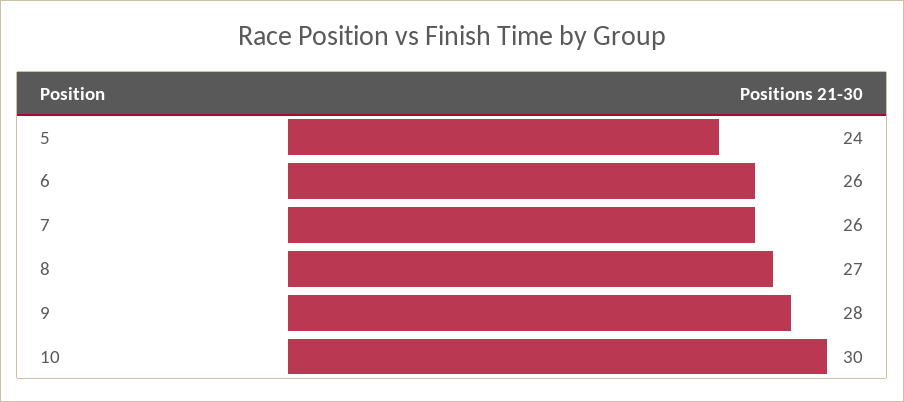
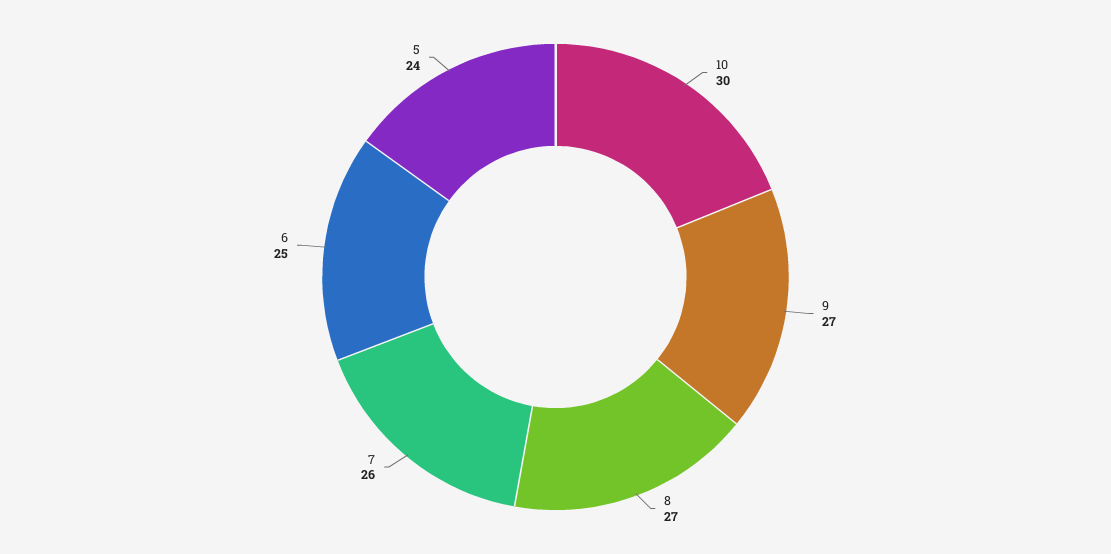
  {
    "5": 24,
-   "6": 26,
+   "6": 25,
    "7": 26,
    "8": 27,
-   "9": 28,
+   "9": 27,
    "10": 30
  }

